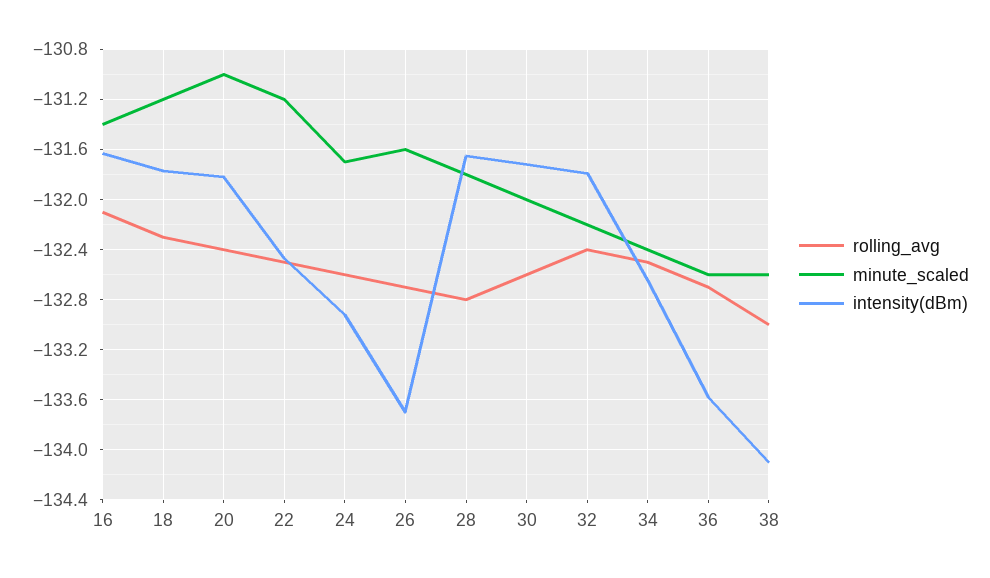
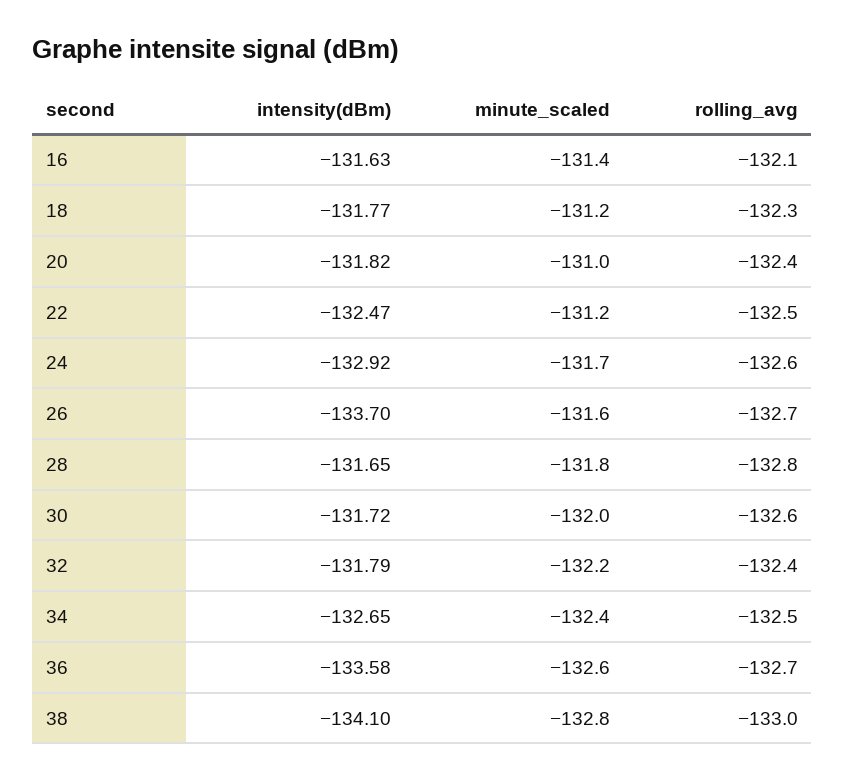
  {
    "rolling_avg": {
      "16": -132.1,
      "18": -132.3,
      "20": -132.4,
      "22": -132.5,
      "24": -132.6,
      "26": -132.7,
      "28": -132.8,
      "30": -132.6,
      "32": -132.4,
      "34": -132.5,
      "36": -132.7,
      "38": -133
    },
    "minute_scaled": {
      "16": -131.4,
      "18": -131.2,
      "20": -131,
      "22": -131.2,
      "24": -131.7,
      "26": -131.6,
      "28": -131.8,
      "30": -132,
      "32": -132.2,
      "34": -132.4,
      "36": -132.6,
-     "38": -132.6
+     "38": -132.8
    },
    "intensity(dBm)": {
      "16": -131.63,
      "18": -131.77,
      "20": -131.82,
      "22": -132.47,
      "24": -132.92,
      "26": -133.7,
      "28": -131.65,
      "30": -131.72,
      "32": -131.79,
      "34": -132.65,
      "36": -133.58,
      "38": -134.1
    }
  }

